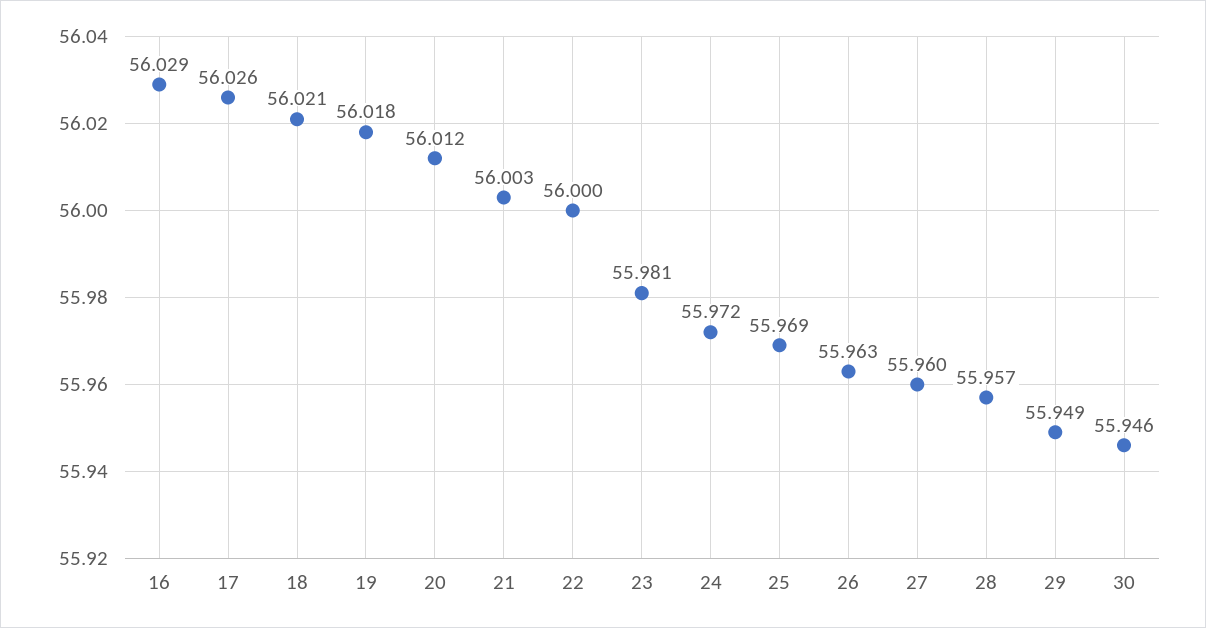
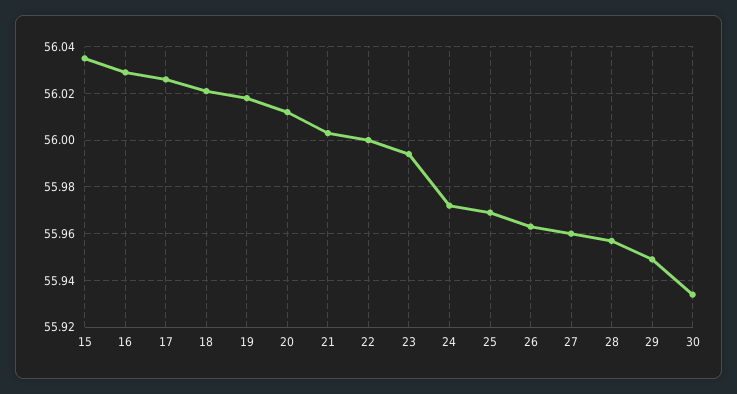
  {
    "16": 56.029,
    "17": 56.026,
    "18": 56.021,
    "19": 56.018,
    "20": 56.012,
    "21": 56.003,
    "22": 56,
-   "23": 55.981,
+   "23": 55.995,
    "24": 55.972,
    "25": 55.969,
    "26": 55.963,
    "27": 55.96,
    "28": 55.957,
    "29": 55.949,
-   "30": 55.946
+   "30": 55.935,
+   "15": 56.035
  }

